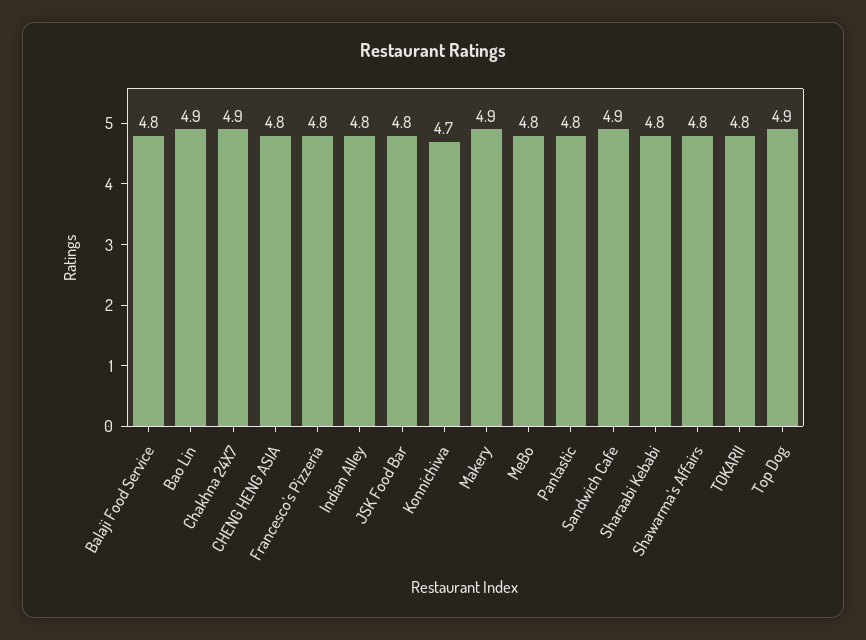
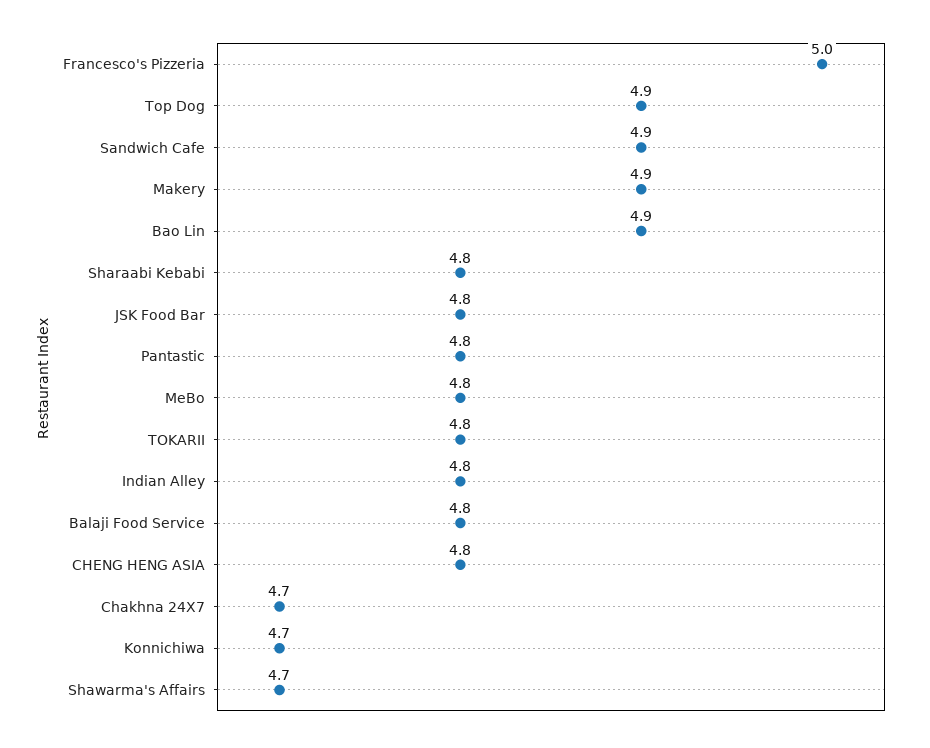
  {
    "Balaji Food Service": 4.8,
    "Bao Lin": 4.9,
-   "Chakhna 24X7": 4.9,
+   "Chakhna 24X7": 4.7,
    "CHENG HENG ASIA": 4.8,
-   "Francesco's Pizzeria": 4.8,
+   "Francesco's Pizzeria": 5,
    "Indian Alley": 4.8,
    "JSK Food Bar": 4.8,
    "Konnichiwa": 4.7,
    "Makery": 4.9,
    "MeBo": 4.8,
    "Pantastic": 4.8,
    "Sandwich Cafe": 4.9,
    "Sharaabi Kebabi": 4.8,
-   "Shawarma's Affairs": 4.8,
+   "Shawarma's Affairs": 4.7,
    "TOKARII": 4.8,
    "Top Dog": 4.9
  }

